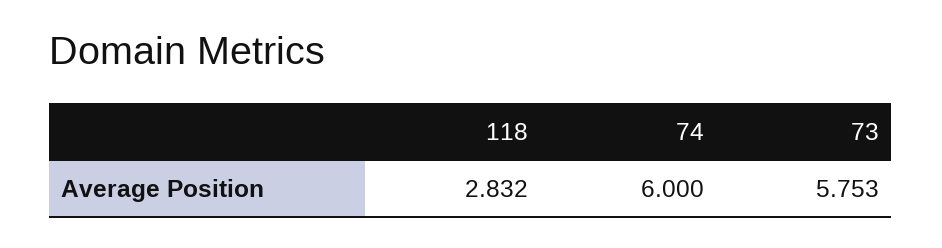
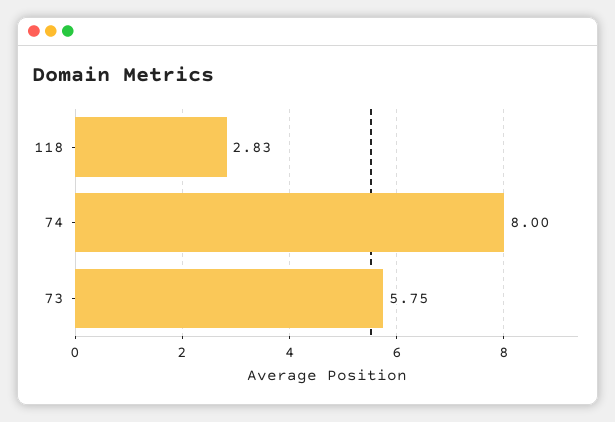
  {
    "118": 2.832,
-   "74": 6,
+   "74": 8,
    "73": 5.753
  }

